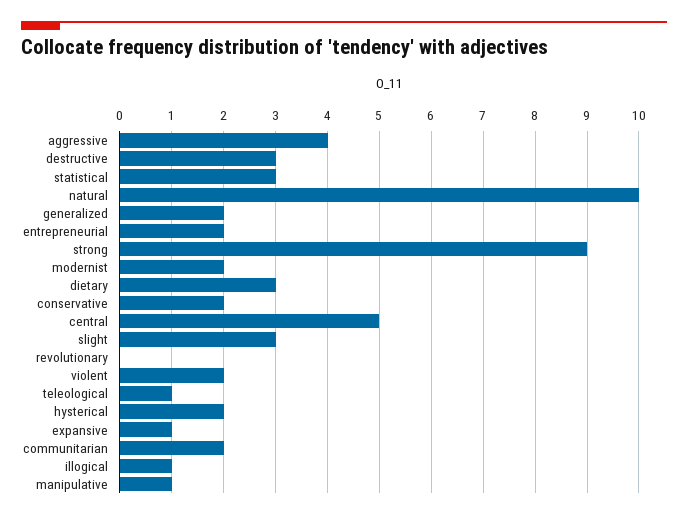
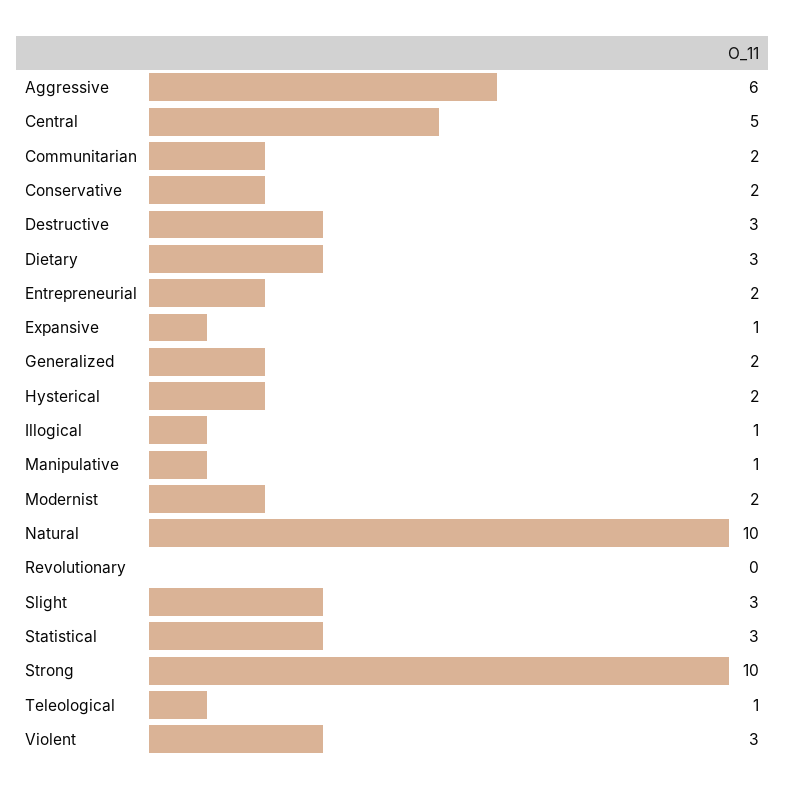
  {
-   "aggressive": 4,
+   "aggressive": 6,
    "destructive": 3,
    "statistical": 3,
    "natural": 10,
    "generalized": 2,
    "entrepreneurial": 2,
-   "strong": 9,
+   "strong": 10,
    "modernist": 2,
    "dietary": 3,
    "conservative": 2,
    "central": 5,
    "slight": 3,
    "revolutionary": 0,
-   "violent": 2,
+   "violent": 3,
    "teleological": 1,
    "hysterical": 2,
    "expansive": 1,
    "communitarian": 2,
    "illogical": 1,
    "manipulative": 1
  }

